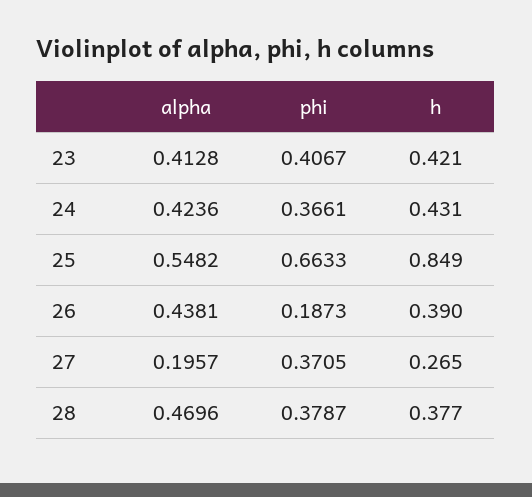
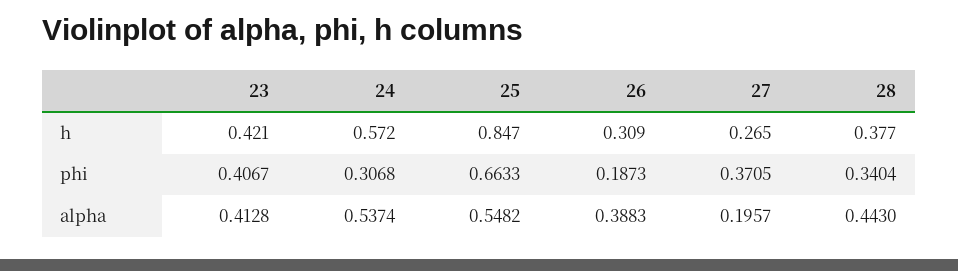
  {
    "alpha": {
      "23": 0.4128,
-     "24": 0.4236,
+     "24": 0.5374,
      "25": 0.5482,
-     "26": 0.4381,
+     "26": 0.3883,
      "27": 0.1957,
-     "28": 0.4696
+     "28": 0.443
    },
    "phi": {
      "23": 0.4067,
-     "24": 0.3661,
+     "24": 0.3068,
      "25": 0.6633,
      "26": 0.1873,
      "27": 0.3705,
-     "28": 0.3787
+     "28": 0.3404
    },
    "h": {
      "23": 0.421,
-     "24": 0.431,
+     "24": 0.572,
-     "25": 0.849,
+     "25": 0.847,
-     "26": 0.39,
+     "26": 0.309,
      "27": 0.265,
      "28": 0.377
    }
  }

